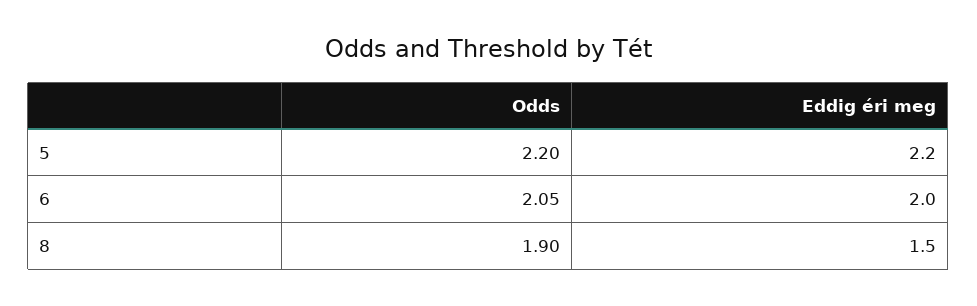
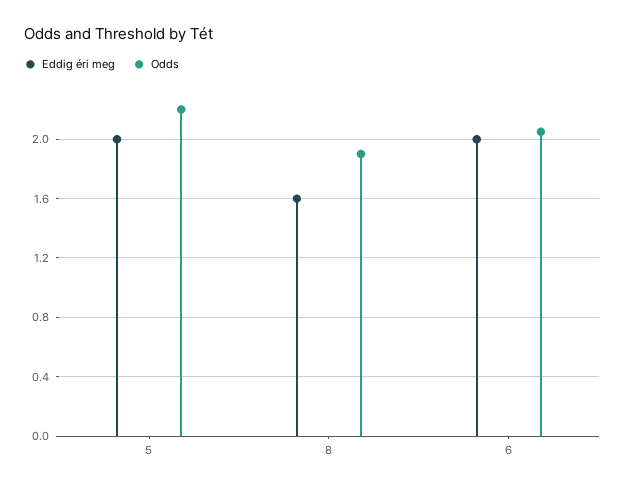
  {
    "Odds": {
      "5": 2.2,
      "6": 2.05,
      "8": 1.9
    },
    "Eddig éri meg": {
-     "5": 2.2,
+     "5": 2,
      "6": 2,
-     "8": 1.5
+     "8": 1.6
    }
  }

